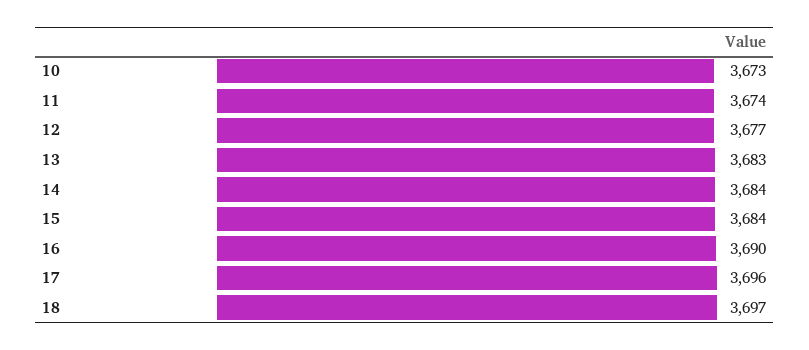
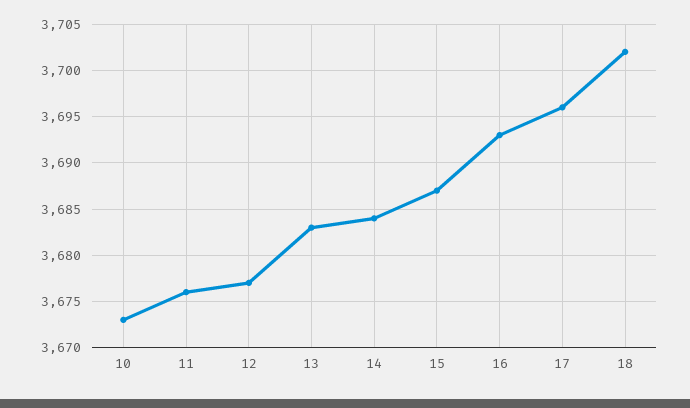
  {
    "10": 3673,
-   "11": 3674,
+   "11": 3676,
    "12": 3677,
    "13": 3683,
    "14": 3684,
-   "15": 3684,
+   "15": 3687,
-   "16": 3690,
+   "16": 3693,
    "17": 3696,
-   "18": 3697
+   "18": 3702
  }

